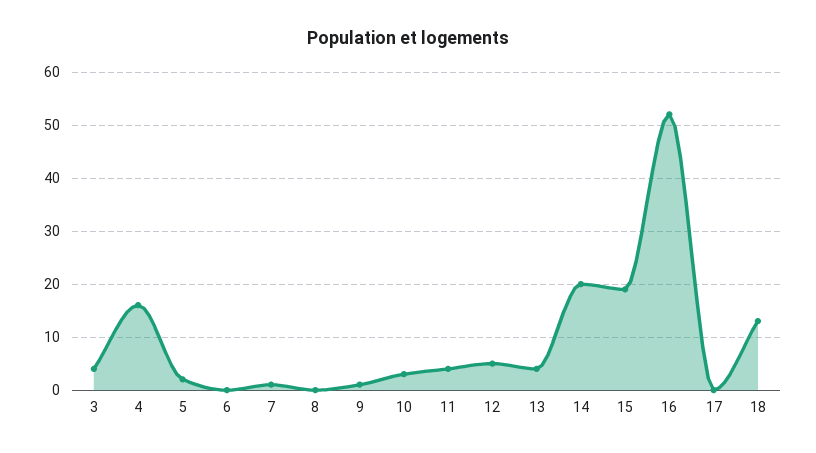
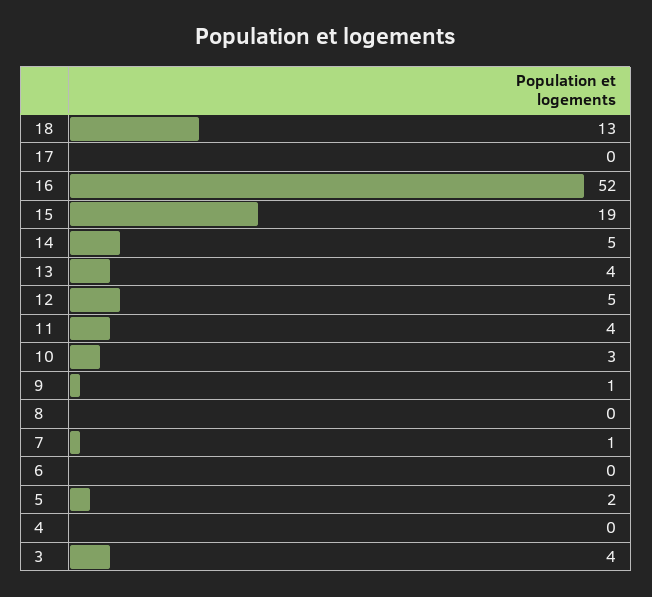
  {
    "3": 4,
-   "4": 15,
+   "4": 0,
    "5": 2,
    "6": 0,
    "7": 1,
    "8": 0,
    "9": 1,
    "10": 3,
    "11": 4,
    "12": 5,
    "13": 4,
-   "14": 20,
+   "14": 5,
    "15": 19,
    "16": 52,
    "17": 0,
    "18": 13
  }

